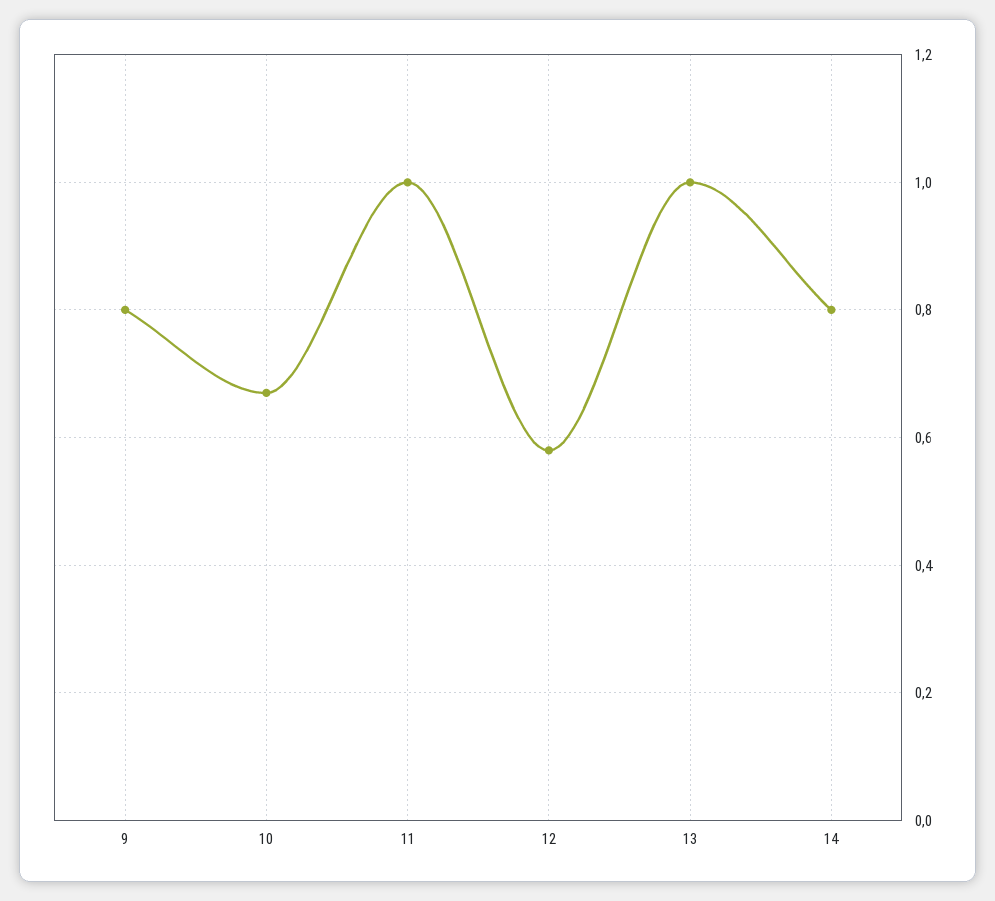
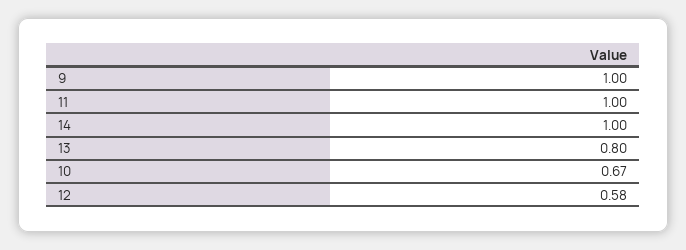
  {
-   "9": 0.8,
+   "9": 1,
    "10": 0.67,
    "11": 1,
    "12": 0.58,
-   "13": 1,
+   "13": 0.8,
-   "14": 0.8
+   "14": 1
  }

